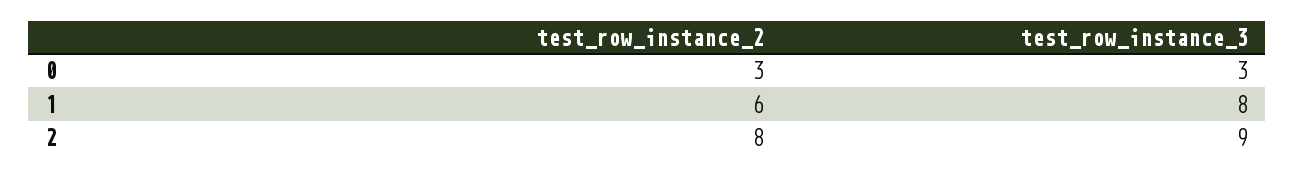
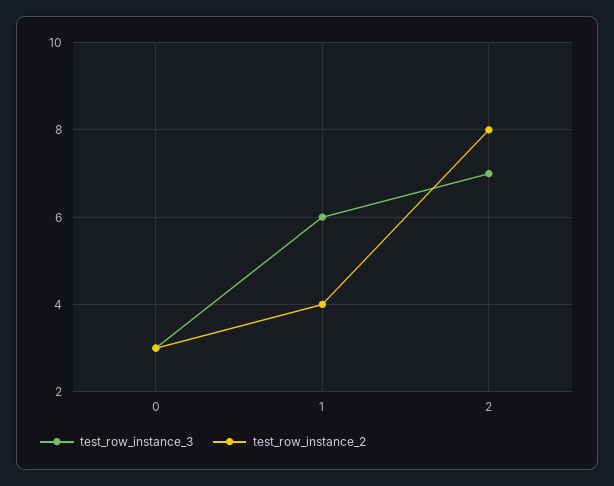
  {
    "test_row_instance_2": {
      "0": 3,
-     "1": 6,
+     "1": 4,
      "2": 8
    },
    "test_row_instance_3": {
      "0": 3,
-     "1": 8,
+     "1": 6,
-     "2": 9
+     "2": 7
    }
  }

